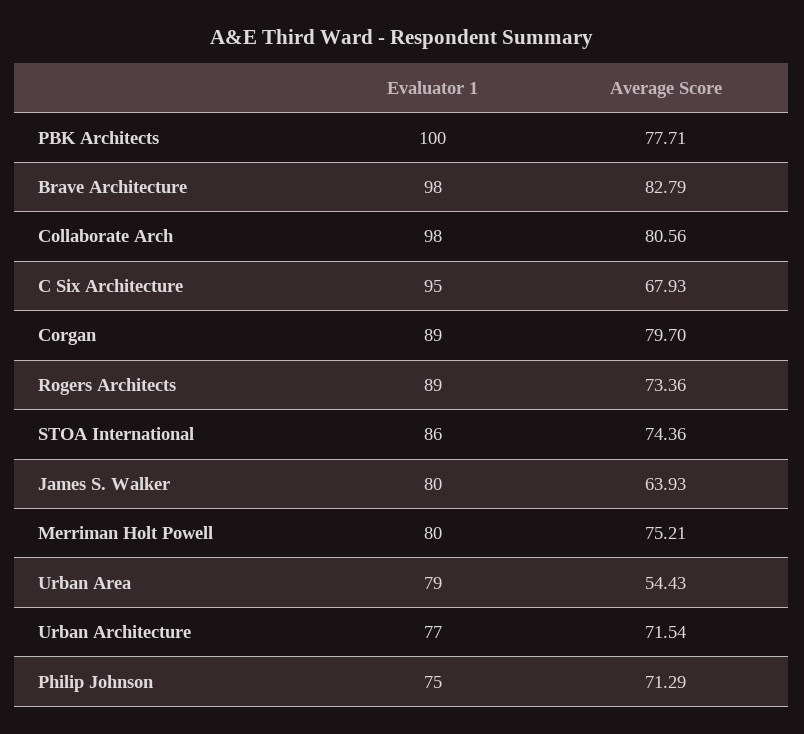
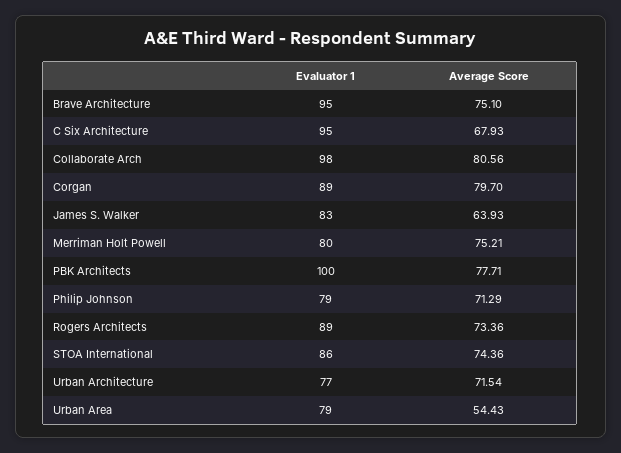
  {
    "Evaluator 1": {
      "PBK Architects": 100,
-     "Brave Architecture": 98,
+     "Brave Architecture": 95,
      "Collaborate Arch": 98,
      "C Six Architecture": 95,
      "Corgan": 89,
      "Rogers Architects": 89,
      "STOA International": 86,
-     "James S. Walker": 80,
+     "James S. Walker": 83,
      "Merriman Holt Powell": 80,
      "Urban Area": 79,
      "Urban Architecture": 77,
-     "Philip Johnson": 75
+     "Philip Johnson": 79
    },
    "Average Score": {
      "PBK Architects": 77.71,
-     "Brave Architecture": 82.79,
+     "Brave Architecture": 75.1,
      "Collaborate Arch": 80.56,
      "C Six Architecture": 67.93,
      "Corgan": 79.7,
      "Rogers Architects": 73.36,
      "STOA International": 74.36,
      "James S. Walker": 63.93,
      "Merriman Holt Powell": 75.21,
      "Urban Area": 54.43,
      "Urban Architecture": 71.54,
      "Philip Johnson": 71.29
    }
  }

